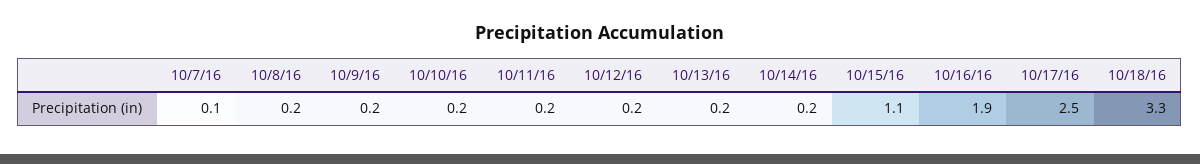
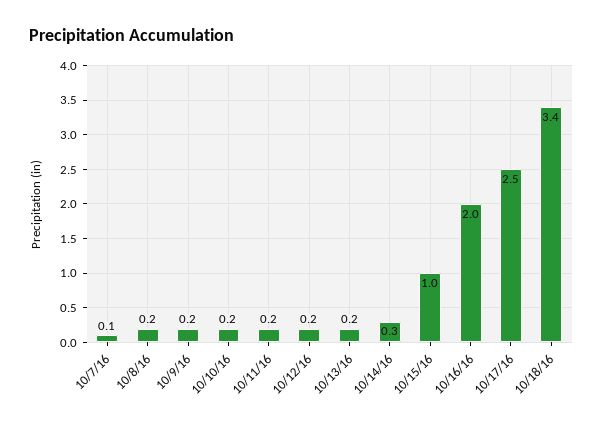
  {
    "10/7/16": 0.1,
    "10/8/16": 0.2,
    "10/9/16": 0.2,
    "10/10/16": 0.2,
    "10/11/16": 0.2,
    "10/12/16": 0.2,
    "10/13/16": 0.2,
-   "10/14/16": 0.2,
+   "10/14/16": 0.3,
-   "10/15/16": 1.1,
+   "10/15/16": 1,
-   "10/16/16": 1.9,
+   "10/16/16": 2,
    "10/17/16": 2.5,
-   "10/18/16": 3.3
+   "10/18/16": 3.4
  }

